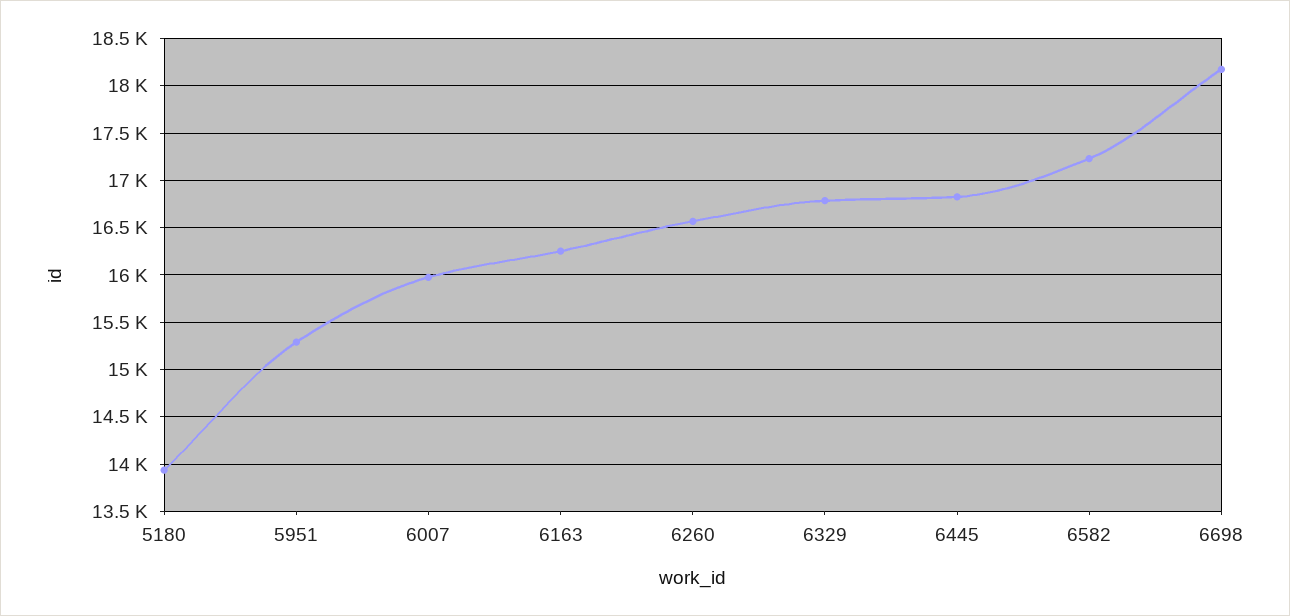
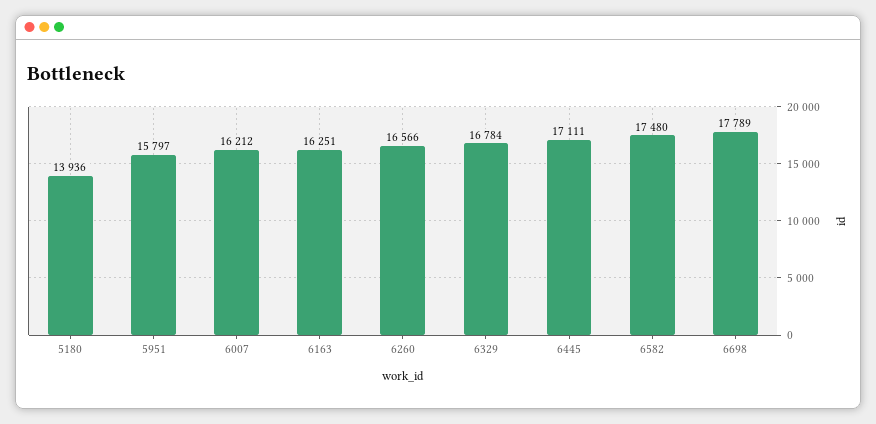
  {
    "5180": 13936,
-   "5951": 15300,
+   "5951": 15797,
-   "6007": 16000,
+   "6007": 16212,
    "6163": 16251,
    "6260": 16566,
    "6329": 16784,
-   "6445": 16800,
+   "6445": 17111,
-   "6582": 17200,
+   "6582": 17480,
-   "6698": 18200
+   "6698": 17789
  }

